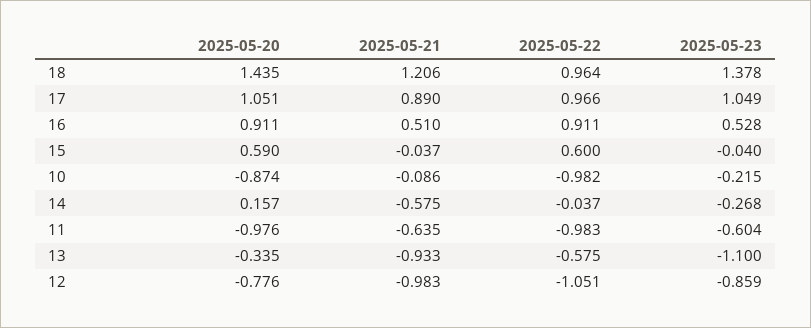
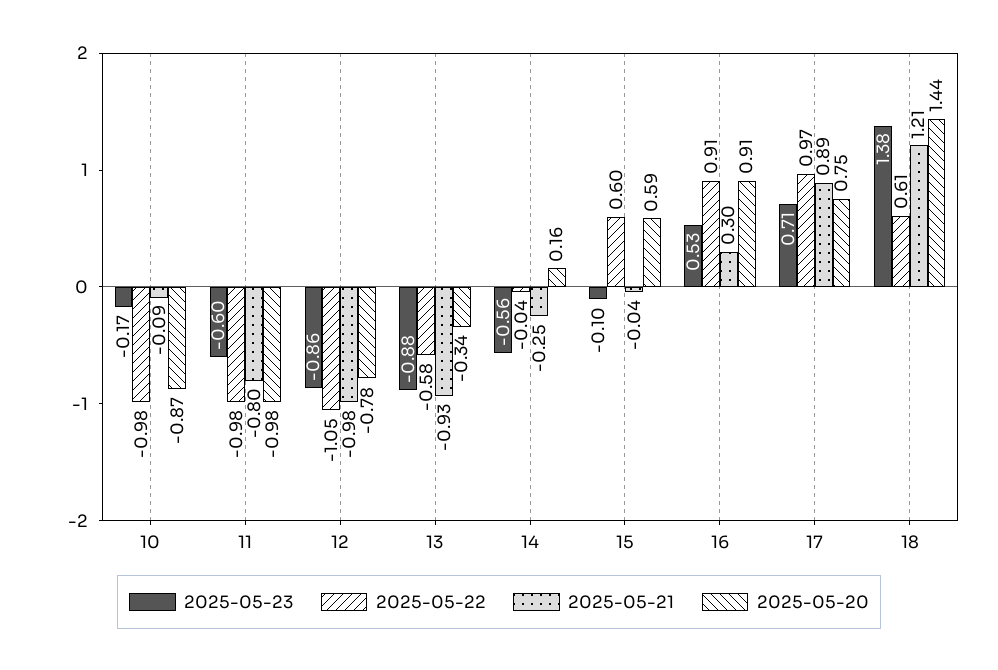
  {
    "2025-05-20": {
      "18": 1.435,
-     "17": 1.051,
+     "17": 0.75,
      "16": 0.911,
      "15": 0.59,
      "10": -0.874,
      "14": 0.157,
      "11": -0.976,
      "13": -0.335,
      "12": -0.776
    },
    "2025-05-21": {
      "18": 1.206,
      "17": 0.89,
-     "16": 0.51,
+     "16": 0.3,
      "15": -0.037,
      "10": -0.086,
-     "14": -0.575,
+     "14": -0.25,
-     "11": -0.635,
+     "11": -0.8,
      "13": -0.933,
      "12": -0.983
    },
    "2025-05-22": {
-     "18": 0.964,
+     "18": 0.61,
      "17": 0.966,
      "16": 0.911,
      "15": 0.6,
      "10": -0.982,
      "14": -0.037,
      "11": -0.983,
      "13": -0.575,
      "12": -1.051
    },
    "2025-05-23": {
      "18": 1.378,
-     "17": 1.049,
+     "17": 0.71,
      "16": 0.528,
-     "15": -0.04,
+     "15": -0.1,
-     "10": -0.215,
+     "10": -0.17,
-     "14": -0.268,
+     "14": -0.56,
      "11": -0.604,
-     "13": -1.1,
+     "13": -0.88,
      "12": -0.859
    }
  }

